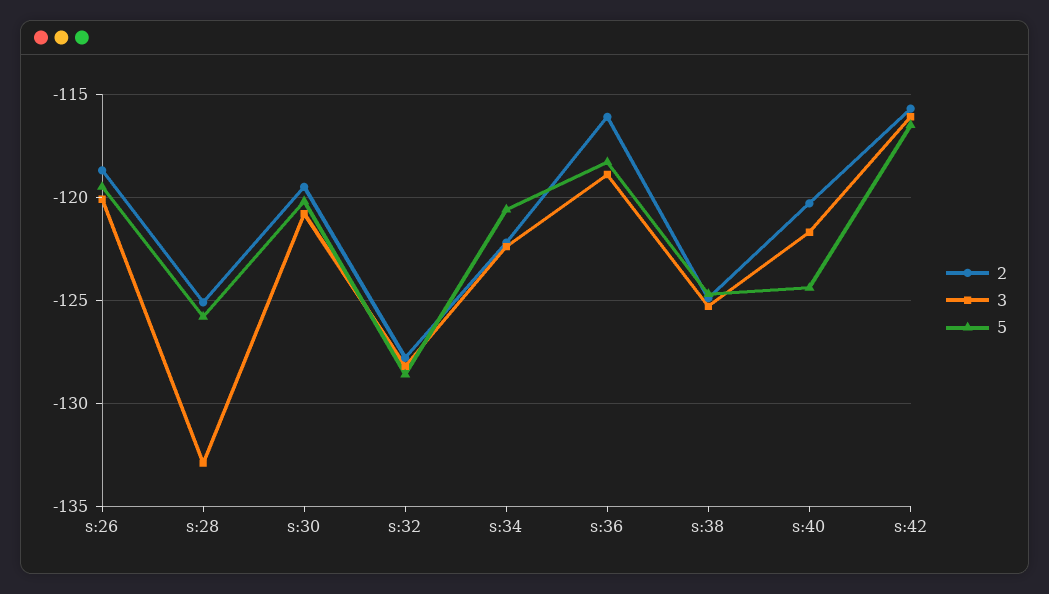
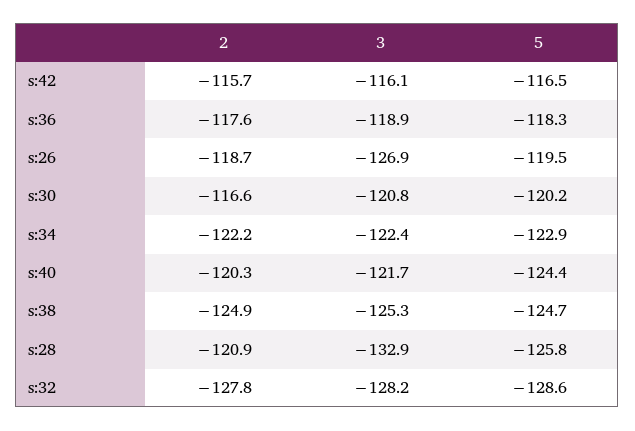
  {
    "2": {
      "s:26": -118.7,
-     "s:28": -125,
+     "s:28": -120.9,
-     "s:30": -119.5,
+     "s:30": -116.6,
      "s:32": -127.8,
      "s:34": -122.2,
-     "s:36": -116,
+     "s:36": -117.6,
      "s:38": -124.9,
      "s:40": -120.3,
      "s:42": -115.7
    },
    "3": {
-     "s:26": -120,
+     "s:26": -126.9,
      "s:28": -132.9,
      "s:30": -120.8,
      "s:32": -128.2,
      "s:34": -122.4,
      "s:36": -118.9,
      "s:38": -125.3,
      "s:40": -121.7,
      "s:42": -116.1
    },
    "5": {
      "s:26": -119.5,
      "s:28": -125.8,
      "s:30": -120.2,
      "s:32": -128.6,
-     "s:34": -120.5,
+     "s:34": -122.9,
      "s:36": -118.3,
      "s:38": -124.7,
      "s:40": -124.4,
      "s:42": -116.5
    }
  }

